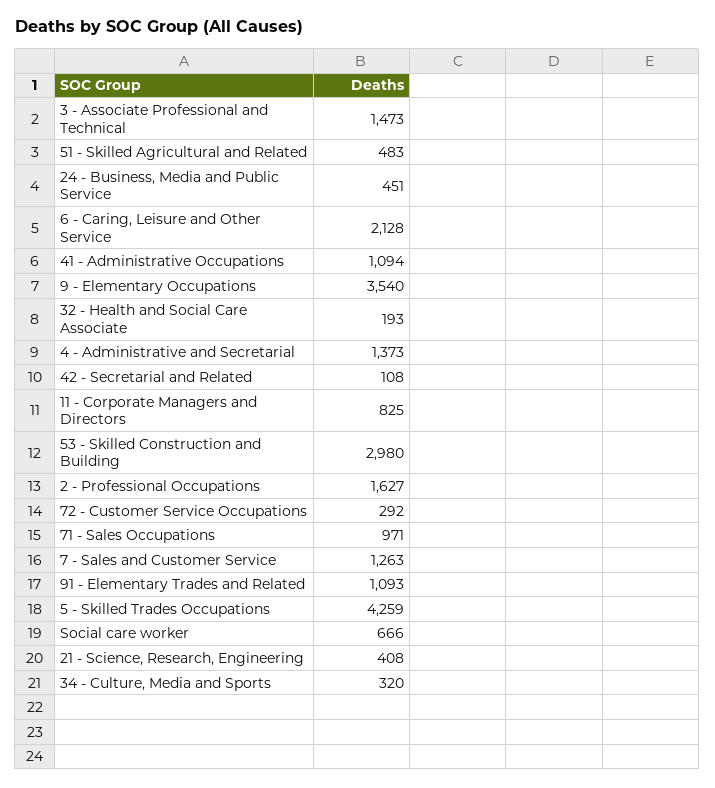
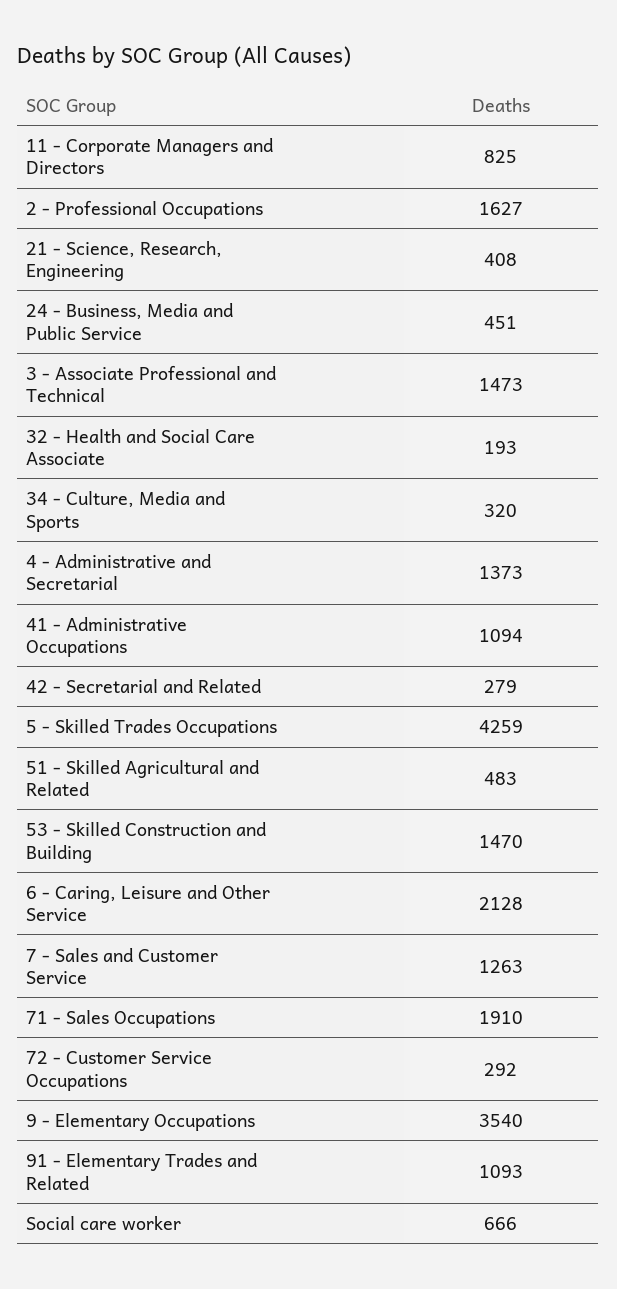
  {
    "3 - Associate Professional and Technical": 1473,
    "51 - Skilled Agricultural and Related": 483,
    "24 - Business, Media and Public Service": 451,
    "6 - Caring, Leisure and Other Service": 2128,
    "41 - Administrative Occupations": 1094,
    "9 - Elementary Occupations": 3540,
    "32 - Health and Social Care Associate": 193,
    "4 - Administrative and Secretarial": 1373,
-   "42 - Secretarial and Related": 108,
+   "42 - Secretarial and Related": 279,
    "11 - Corporate Managers and Directors": 825,
-   "53 - Skilled Construction and Building": 2980,
+   "53 - Skilled Construction and Building": 1470,
    "2 - Professional Occupations": 1627,
    "72 - Customer Service Occupations": 292,
-   "71 - Sales Occupations": 971,
+   "71 - Sales Occupations": 1910,
    "7 - Sales and Customer Service": 1263,
    "91 - Elementary Trades and Related": 1093,
    "5 - Skilled Trades Occupations": 4259,
    "Social care worker": 666,
    "21 - Science, Research, Engineering": 408,
    "34 - Culture, Media and Sports": 320
  }

